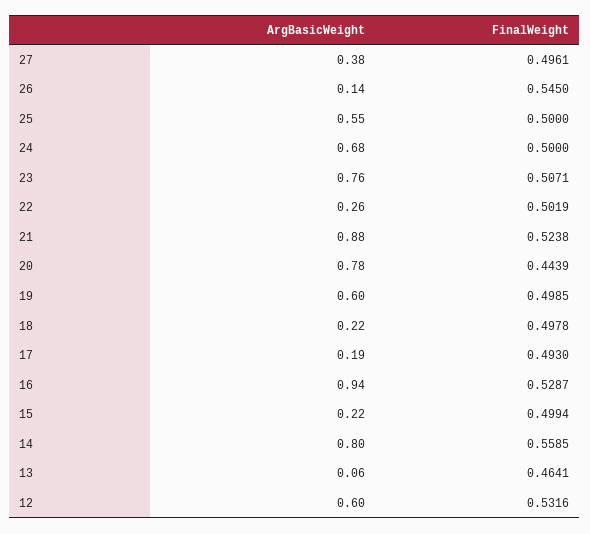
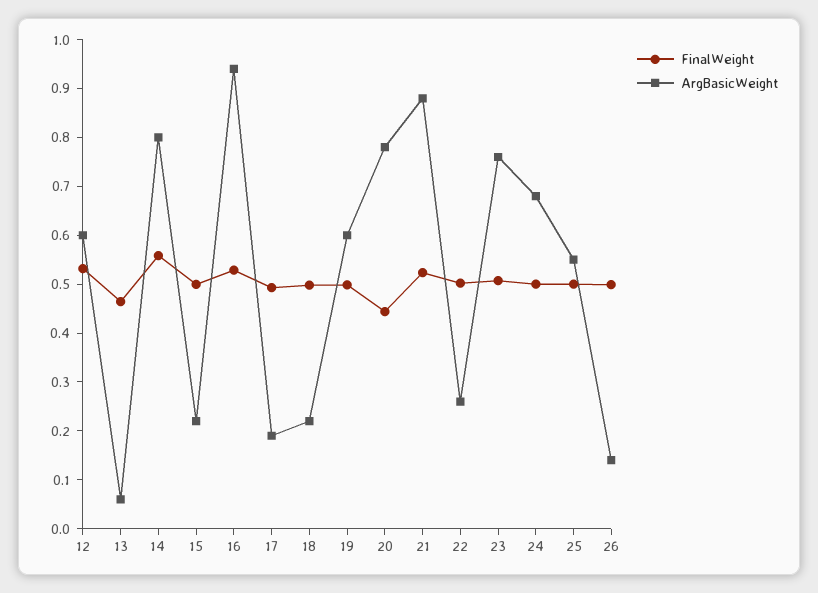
  {
    "ArgBasicWeight": {
-     "27": 0.38,
      "26": 0.14,
      "25": 0.55,
      "24": 0.68,
      "23": 0.76,
      "22": 0.26,
      "21": 0.88,
      "20": 0.78,
      "19": 0.6,
      "18": 0.22,
      "17": 0.19,
      "16": 0.94,
      "15": 0.22,
      "14": 0.8,
      "13": 0.06,
      "12": 0.6
    },
    "FinalWeight": {
-     "27": 0.4961,
-     "26": 0.545,
+     "26": 0.5,
      "25": 0.5,
      "24": 0.5,
      "23": 0.5071,
      "22": 0.5019,
      "21": 0.5238,
      "20": 0.4439,
      "19": 0.4985,
      "18": 0.4978,
      "17": 0.493,
      "16": 0.5287,
      "15": 0.4994,
      "14": 0.5585,
      "13": 0.4641,
      "12": 0.5316
    }
  }

